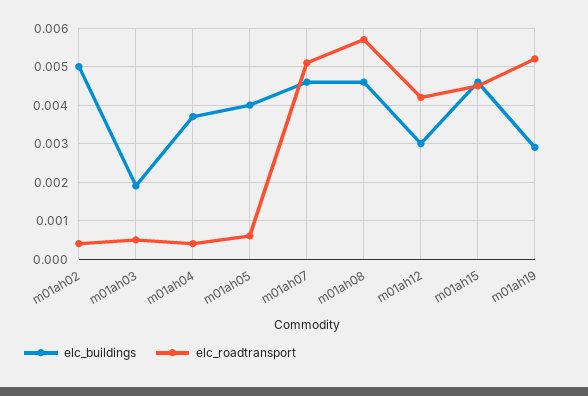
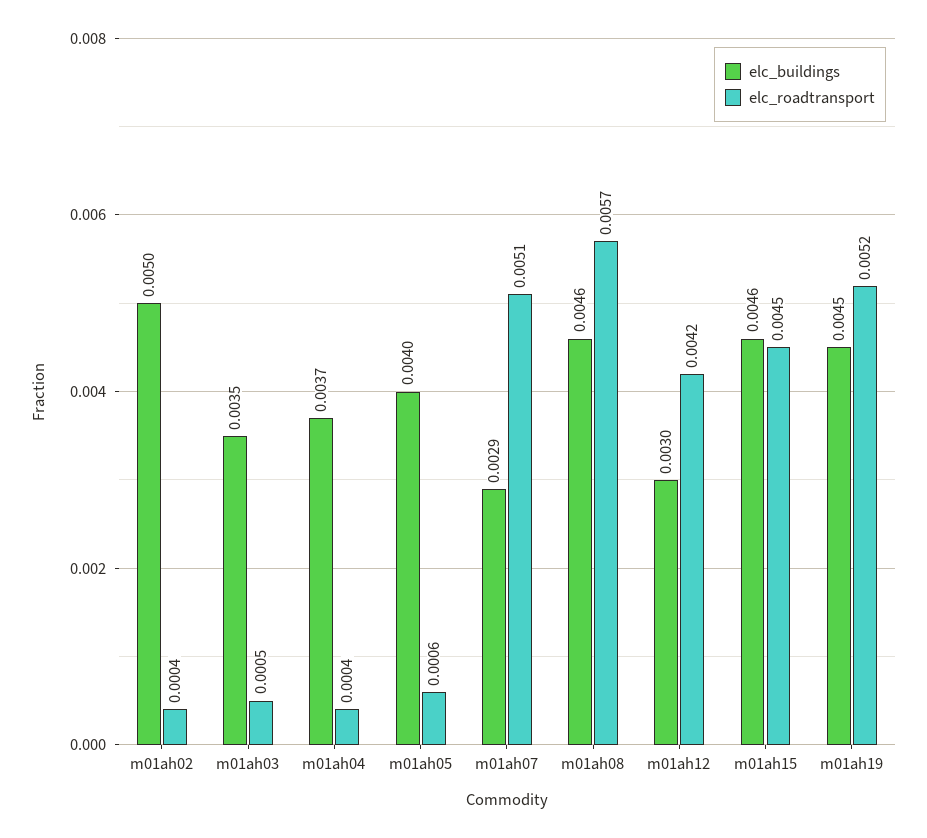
  {
    "elc_buildings": {
      "m01ah02": 0.005,
-     "m01ah03": 0.002,
+     "m01ah03": 0.0035,
      "m01ah04": 0.0037,
      "m01ah05": 0.004,
-     "m01ah07": 0.0045,
+     "m01ah07": 0.0029,
      "m01ah08": 0.0046,
      "m01ah12": 0.003,
      "m01ah15": 0.0046,
-     "m01ah19": 0.003
+     "m01ah19": 0.0045
    },
    "elc_roadtransport": {
      "m01ah02": 0.0004,
      "m01ah03": 0.0005,
      "m01ah04": 0.0004,
      "m01ah05": 0.0006,
      "m01ah07": 0.0051,
      "m01ah08": 0.0057,
      "m01ah12": 0.0042,
      "m01ah15": 0.0045,
      "m01ah19": 0.0052
    }
  }

